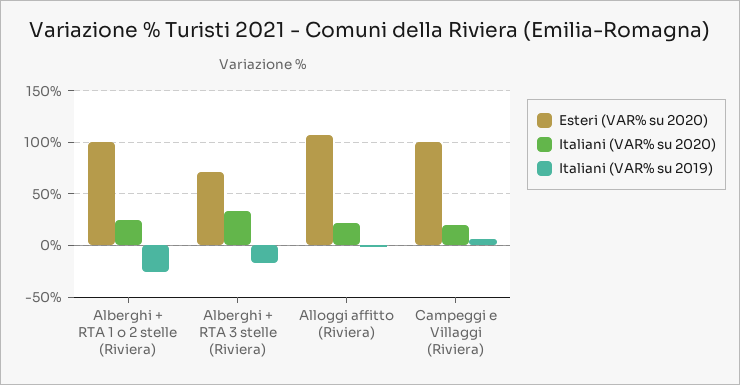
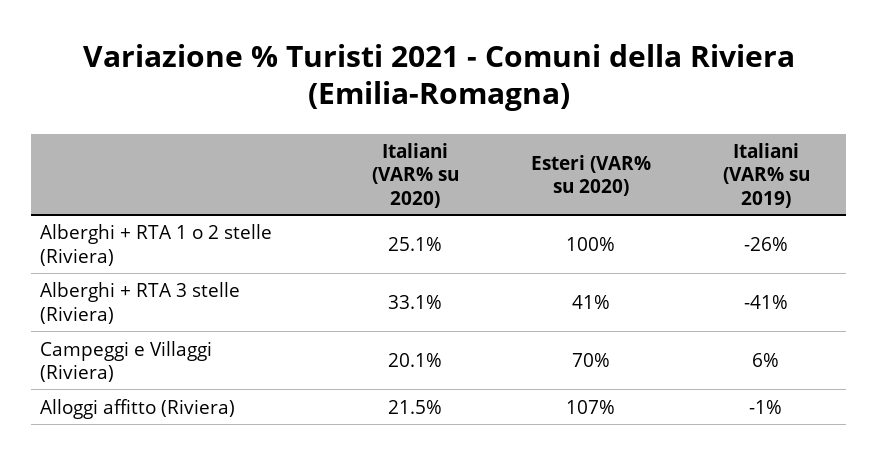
  {
    "Esteri (VAR% su 2020)": {
      "Alberghi + RTA 1 o 2 stelle (Riviera)": 100,
-     "Alberghi + RTA 3 stelle (Riviera)": 70,
+     "Alberghi + RTA 3 stelle (Riviera)": 41,
      "Alloggi affitto (Riviera)": 107,
-     "Campeggi e Villaggi (Riviera)": 100
+     "Campeggi e Villaggi (Riviera)": 70
    },
    "Italiani (VAR% su 2020)": {
      "Alberghi + RTA 1 o 2 stelle (Riviera)": 25.1,
      "Alberghi + RTA 3 stelle (Riviera)": 33.1,
      "Alloggi affitto (Riviera)": 21.5,
      "Campeggi e Villaggi (Riviera)": 20.1
    },
    "Italiani (VAR% su 2019)": {
      "Alberghi + RTA 1 o 2 stelle (Riviera)": -26,
-     "Alberghi + RTA 3 stelle (Riviera)": -20,
+     "Alberghi + RTA 3 stelle (Riviera)": -41,
      "Alloggi affitto (Riviera)": -1,
      "Campeggi e Villaggi (Riviera)": 6
    }
  }

